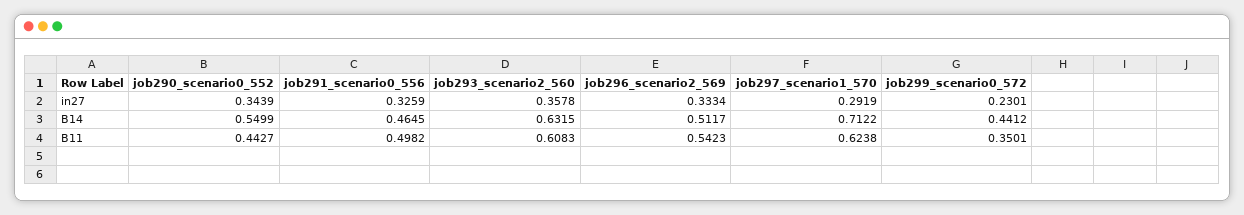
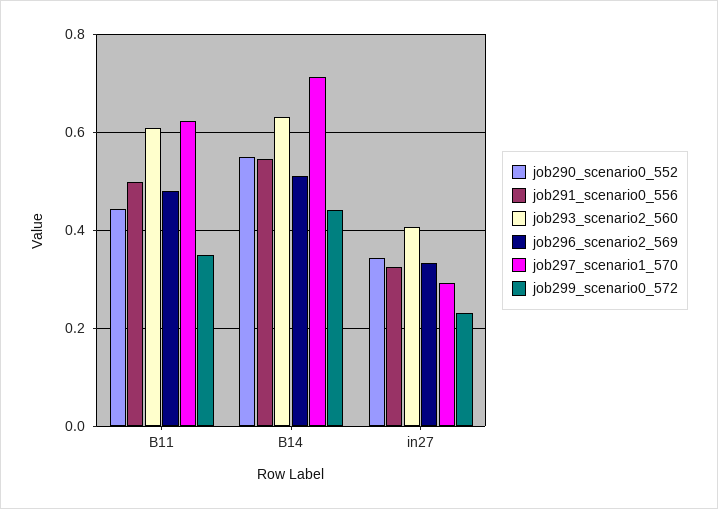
  {
    "job290_scenario0_552": {
      "in27": 0.3439,
      "B14": 0.5499,
      "B11": 0.4427
    },
    "job291_scenario0_556": {
      "in27": 0.3259,
-     "B14": 0.4645,
+     "B14": 0.54,
      "B11": 0.4982
    },
    "job293_scenario2_560": {
-     "in27": 0.3578,
+     "in27": 0.4,
      "B14": 0.6315,
      "B11": 0.6083
    },
    "job296_scenario2_569": {
      "in27": 0.3334,
      "B14": 0.5117,
-     "B11": 0.5423
+     "B11": 0.48
    },
    "job297_scenario1_570": {
      "in27": 0.2919,
      "B14": 0.7122,
      "B11": 0.6238
    },
    "job299_scenario0_572": {
      "in27": 0.2301,
      "B14": 0.4412,
      "B11": 0.3501
    }
  }

